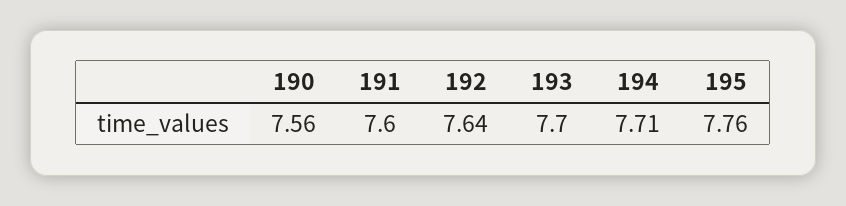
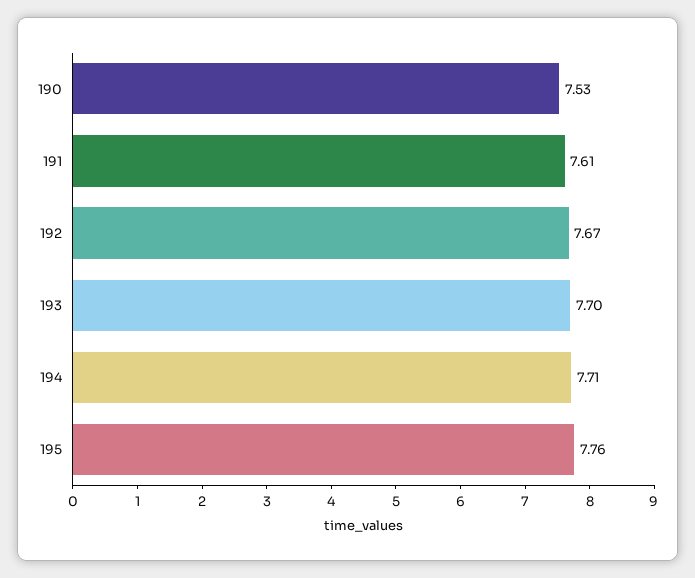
  {
-   "190": 7.56,
+   "190": 7.53,
-   "191": 7.6,
+   "191": 7.61,
-   "192": 7.64,
+   "192": 7.67,
    "193": 7.7,
    "194": 7.71,
    "195": 7.76
  }

